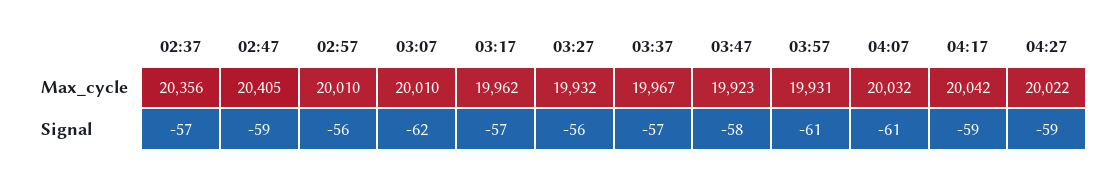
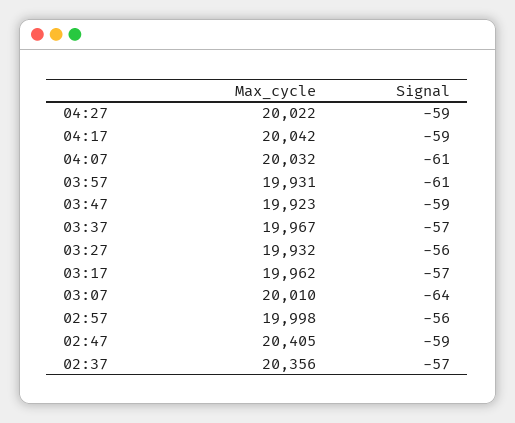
  {
    "02:37": {
      "Max_cycle": 20356,
      "Signal": -57
    },
    "02:47": {
      "Max_cycle": 20405,
      "Signal": -59
    },
    "02:57": {
-     "Max_cycle": 20010,
+     "Max_cycle": 19998,
      "Signal": -56
    },
    "03:07": {
      "Max_cycle": 20010,
-     "Signal": -62
+     "Signal": -64
    },
    "03:17": {
      "Max_cycle": 19962,
      "Signal": -57
    },
    "03:27": {
      "Max_cycle": 19932,
      "Signal": -56
    },
    "03:37": {
      "Max_cycle": 19967,
      "Signal": -57
    },
    "03:47": {
      "Max_cycle": 19923,
-     "Signal": -58
+     "Signal": -59
    },
    "03:57": {
      "Max_cycle": 19931,
      "Signal": -61
    },
    "04:07": {
      "Max_cycle": 20032,
      "Signal": -61
    },
    "04:17": {
      "Max_cycle": 20042,
      "Signal": -59
    },
    "04:27": {
      "Max_cycle": 20022,
      "Signal": -59
    }
  }

